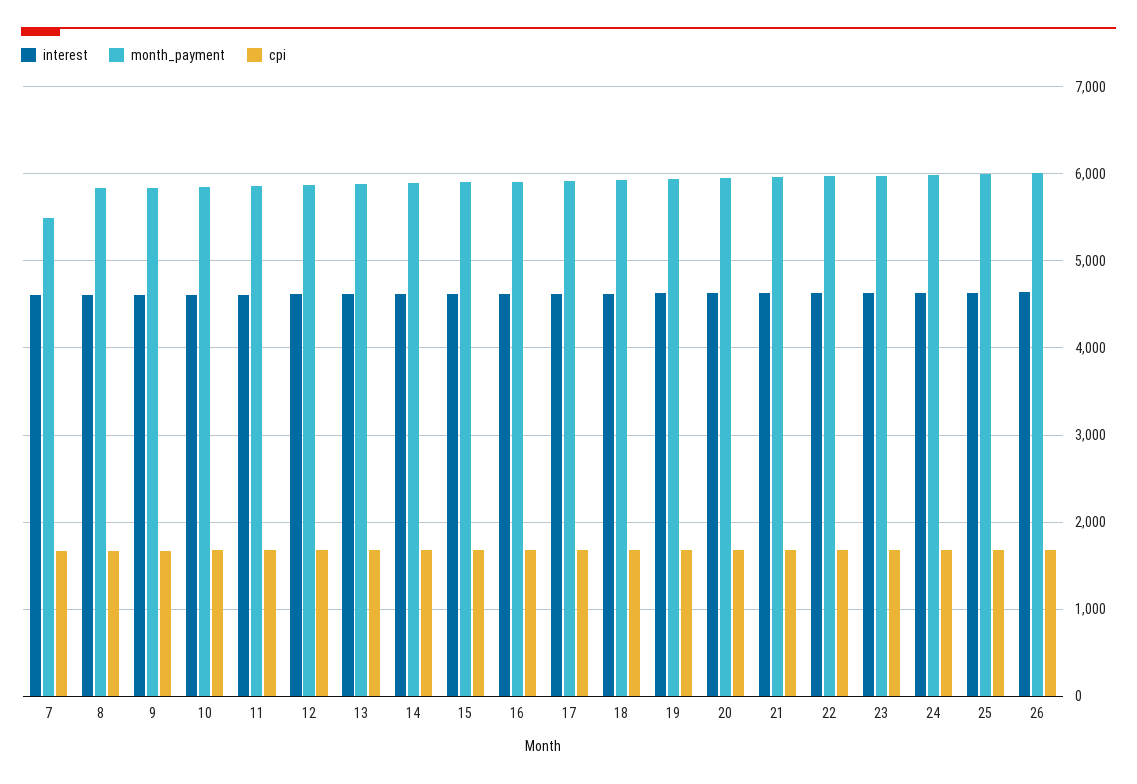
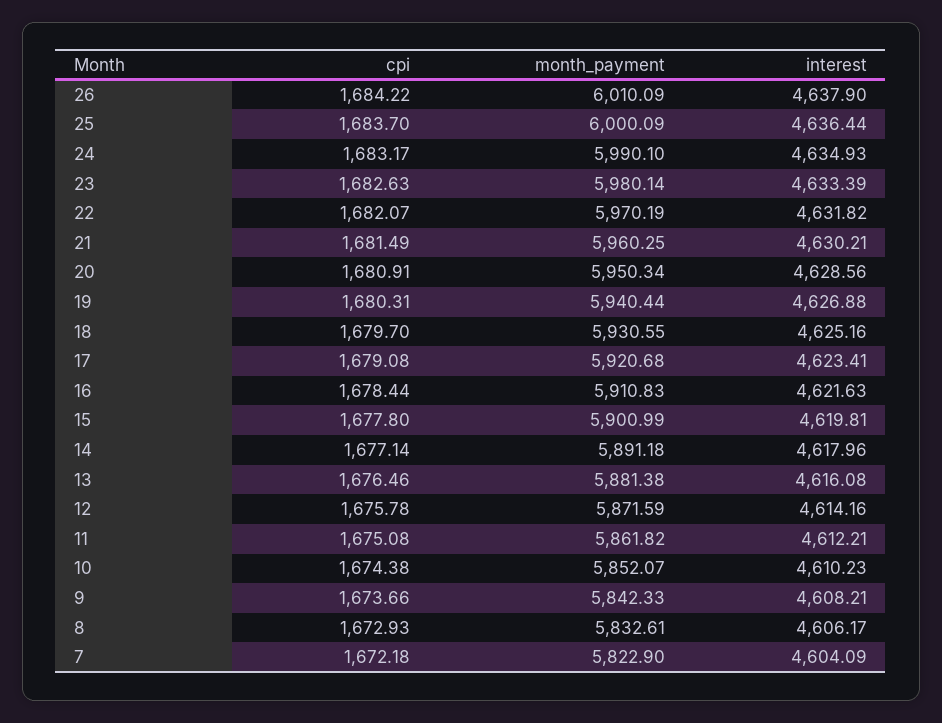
  {
    "interest": {
      "7": 4604.09,
      "8": 4606.17,
      "9": 4608.21,
      "10": 4610.23,
      "11": 4612.21,
      "12": 4614.16,
      "13": 4616.08,
      "14": 4617.96,
      "15": 4619.81,
      "16": 4621.63,
      "17": 4623.41,
      "18": 4625.16,
      "19": 4626.88,
      "20": 4628.56,
      "21": 4630.21,
      "22": 4631.82,
      "23": 4633.39,
      "24": 4634.93,
      "25": 4636.44,
      "26": 4637.9
    },
    "month_payment": {
-     "7": 5500,
+     "7": 5822.9,
      "8": 5832.61,
      "9": 5842.33,
      "10": 5852.07,
      "11": 5861.82,
      "12": 5871.59,
      "13": 5881.38,
      "14": 5891.18,
      "15": 5900.99,
      "16": 5910.83,
      "17": 5920.68,
      "18": 5930.55,
      "19": 5940.44,
      "20": 5950.34,
      "21": 5960.25,
      "22": 5970.19,
      "23": 5980.14,
      "24": 5990.1,
      "25": 6000.09,
      "26": 6010.09
    },
    "cpi": {
      "7": 1672.18,
      "8": 1672.93,
      "9": 1673.66,
      "10": 1674.38,
      "11": 1675.08,
      "12": 1675.78,
      "13": 1676.46,
      "14": 1677.14,
      "15": 1677.8,
      "16": 1678.44,
      "17": 1679.08,
      "18": 1679.7,
      "19": 1680.31,
      "20": 1680.91,
      "21": 1681.49,
      "22": 1682.07,
      "23": 1682.63,
      "24": 1683.17,
      "25": 1683.7,
      "26": 1684.22
    }
  }

